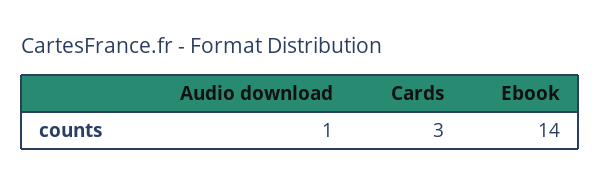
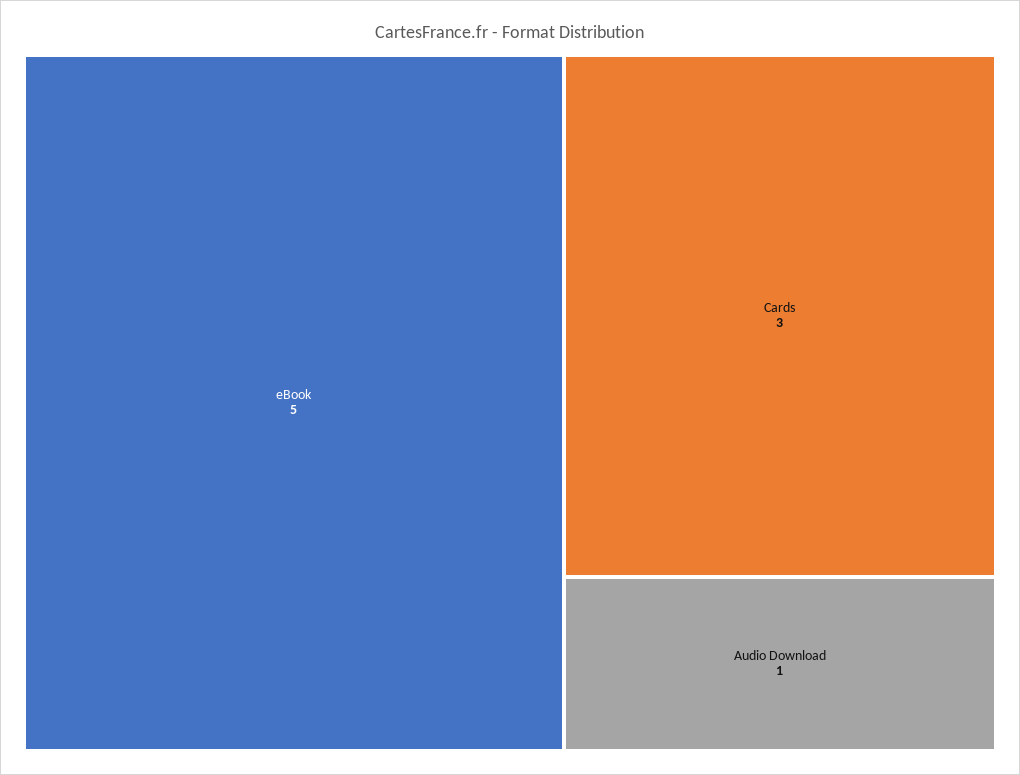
  {
    "Audio download": 1,
    "Cards": 3,
-   "Ebook": 14
+   "Ebook": 5
  }

